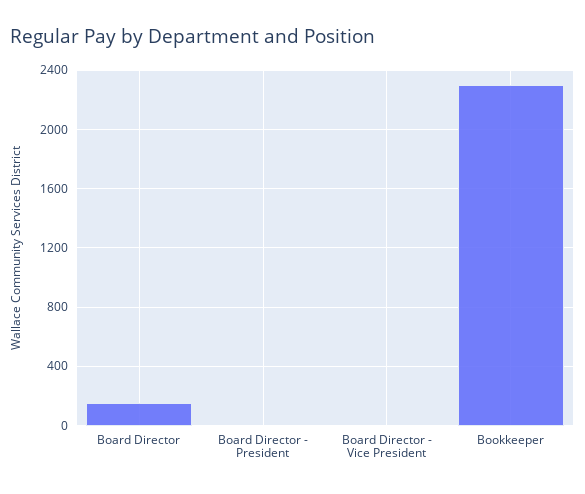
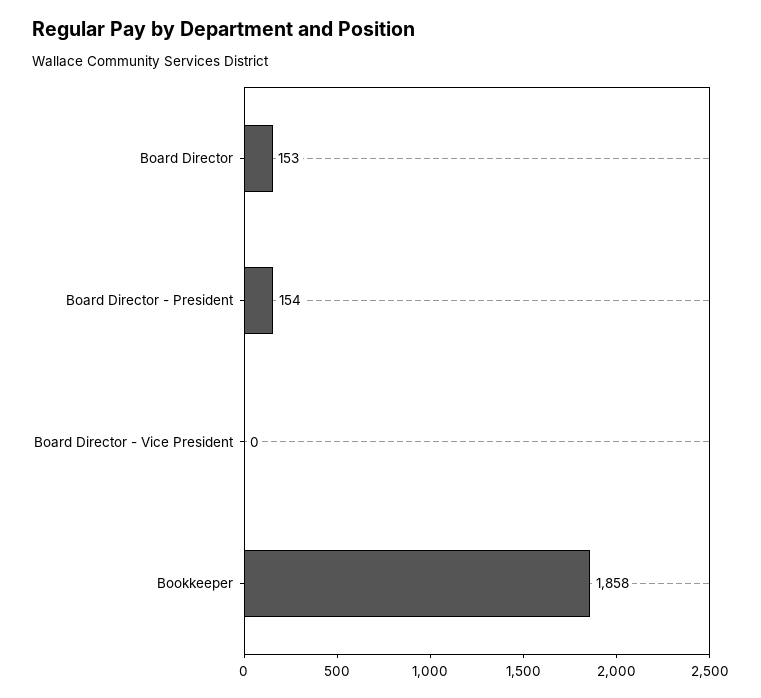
  {
    "Board Director": 153,
-   "Board Director - President": 0,
+   "Board Director - President": 154,
    "Board Director - Vice President": 0,
-   "Bookkeeper": 2300
+   "Bookkeeper": 1858
  }

